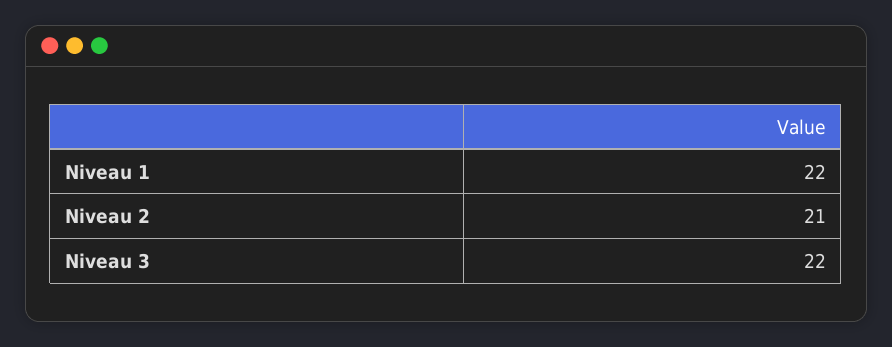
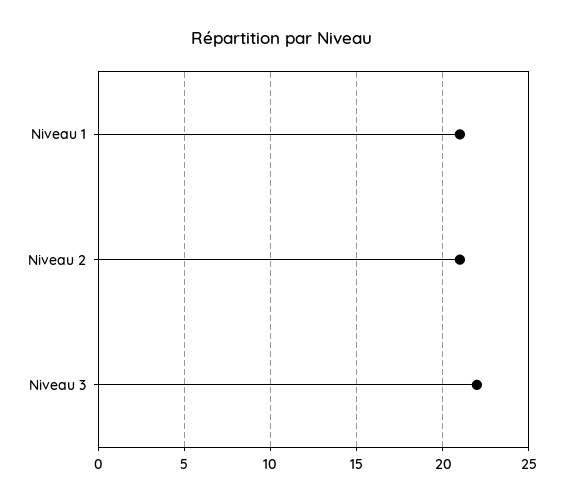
  {
-   "Niveau 1": 22,
+   "Niveau 1": 21,
    "Niveau 2": 21,
    "Niveau 3": 22
  }

